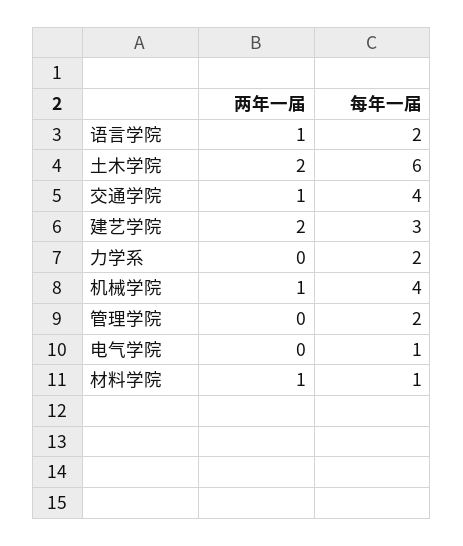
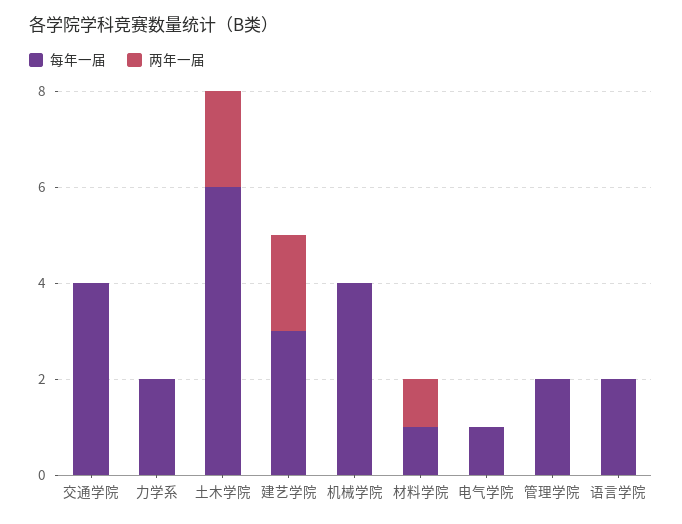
  {
    "两年一届": {
-     "语言学院": 1,
+     "语言学院": 0,
      "土木学院": 2,
-     "交通学院": 1,
+     "交通学院": 0,
      "建艺学院": 2,
      "力学系": 0,
-     "机械学院": 1,
+     "机械学院": 0,
      "管理学院": 0,
      "电气学院": 0,
      "材料学院": 1
    },
    "每年一届": {
      "语言学院": 2,
      "土木学院": 6,
      "交通学院": 4,
      "建艺学院": 3,
      "力学系": 2,
      "机械学院": 4,
      "管理学院": 2,
      "电气学院": 1,
      "材料学院": 1
    }
  }

